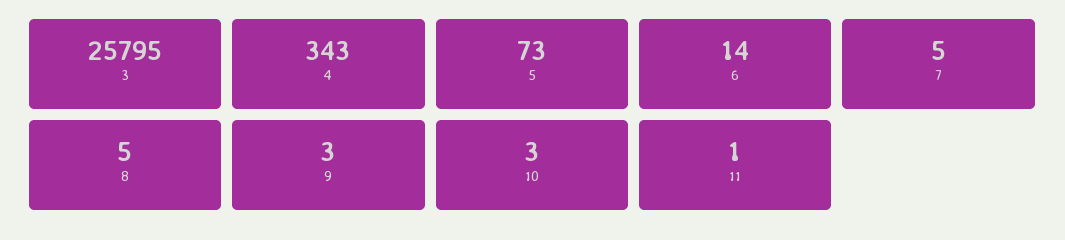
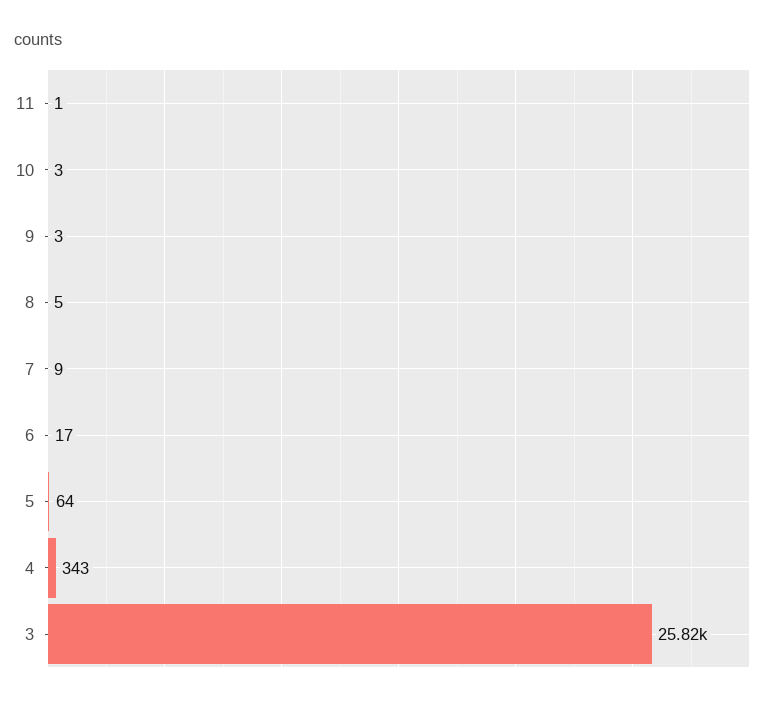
  {
-   "3": 25795,
+   "3": 25820,
    "4": 343,
-   "5": 73,
+   "5": 64,
-   "6": 14,
+   "6": 17,
-   "7": 5,
+   "7": 9,
    "8": 5,
    "9": 3,
    "10": 3,
    "11": 1
  }

